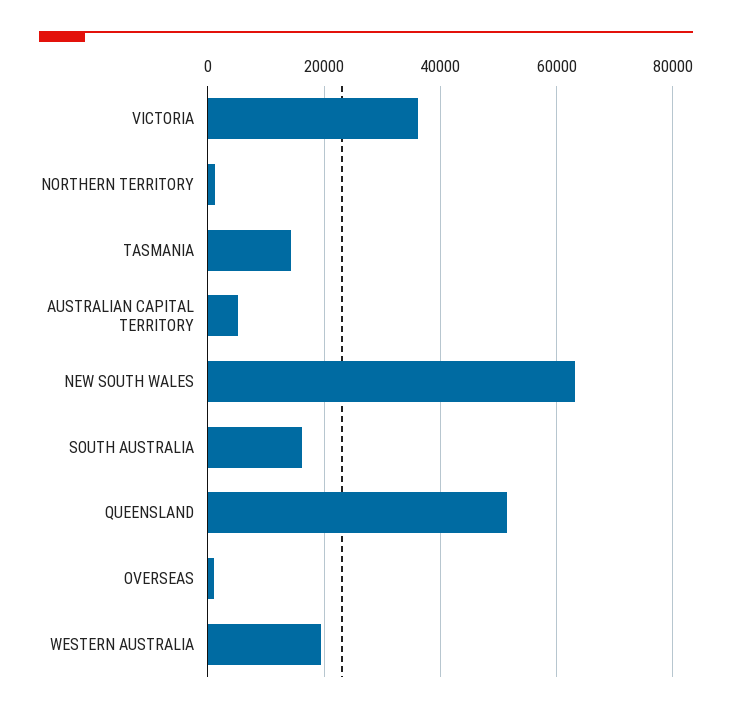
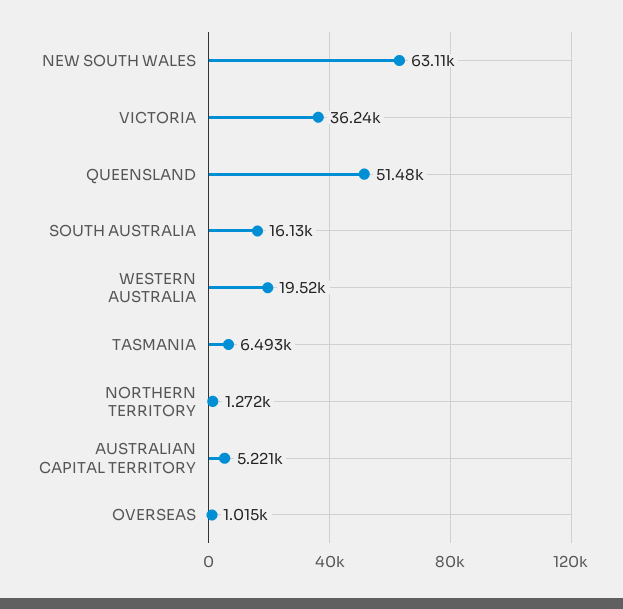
  {
    "VICTORIA": 36240,
    "NORTHERN TERRITORY": 1272,
-   "TASMANIA": 14000,
+   "TASMANIA": 6493,
    "AUSTRALIAN CAPITAL TERRITORY": 5221,
    "NEW SOUTH WALES": 63110,
    "SOUTH AUSTRALIA": 16130,
    "QUEENSLAND": 51480,
    "OVERSEAS": 1015,
    "WESTERN AUSTRALIA": 19520
  }

